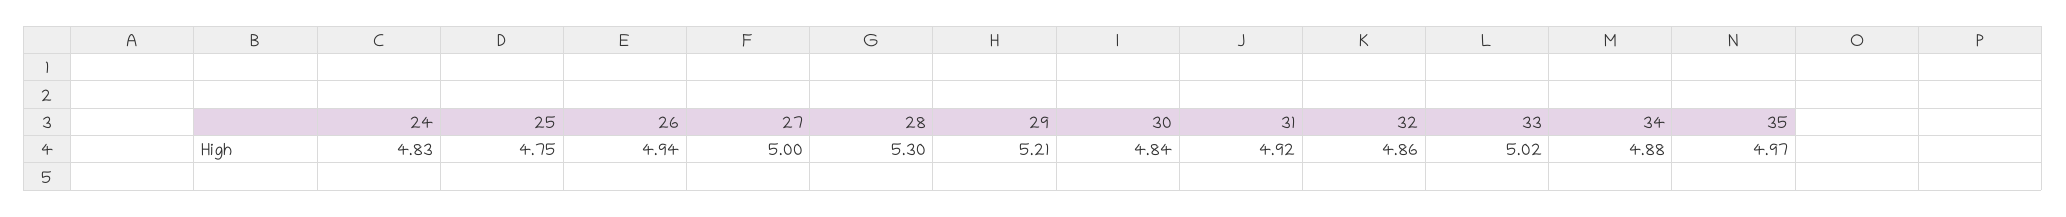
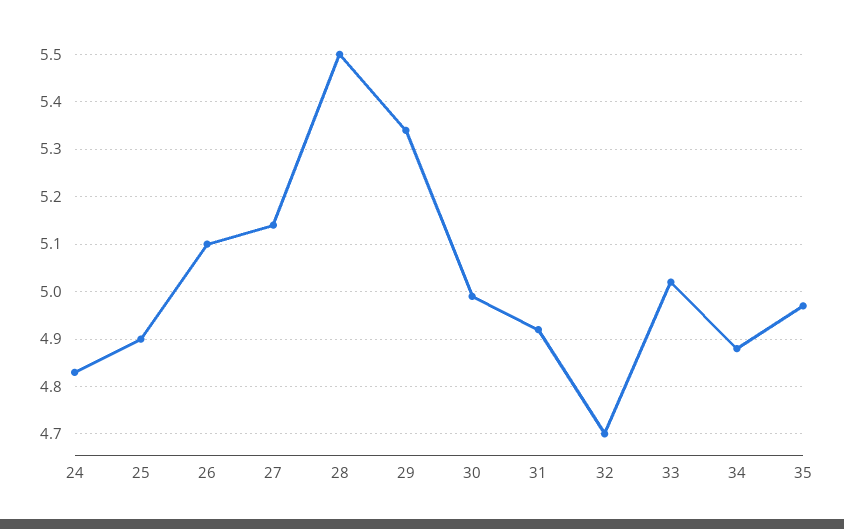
  {
    "24": 4.83,
-   "25": 4.75,
+   "25": 4.9,
-   "26": 4.94,
+   "26": 5.1,
-   "27": 5,
+   "27": 5.15,
-   "28": 5.3,
+   "28": 5.5,
-   "29": 5.21,
+   "29": 5.35,
-   "30": 4.84,
+   "30": 5,
    "31": 4.92,
-   "32": 4.86,
+   "32": 4.7,
    "33": 5.02,
    "34": 4.88,
    "35": 4.97
  }

